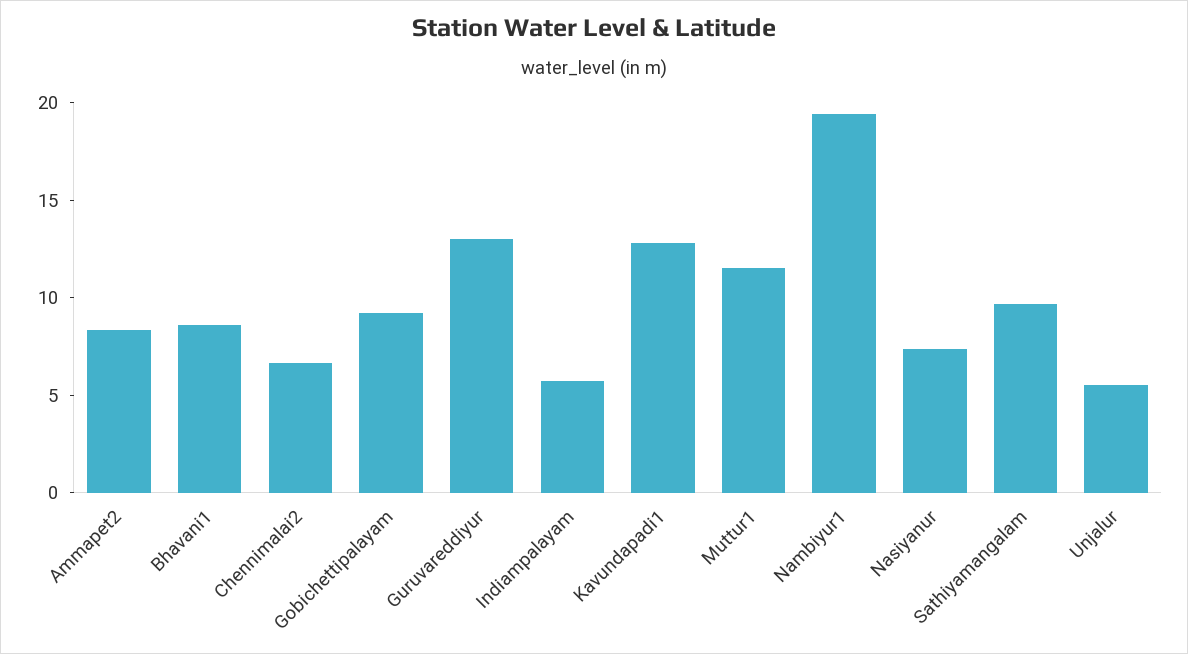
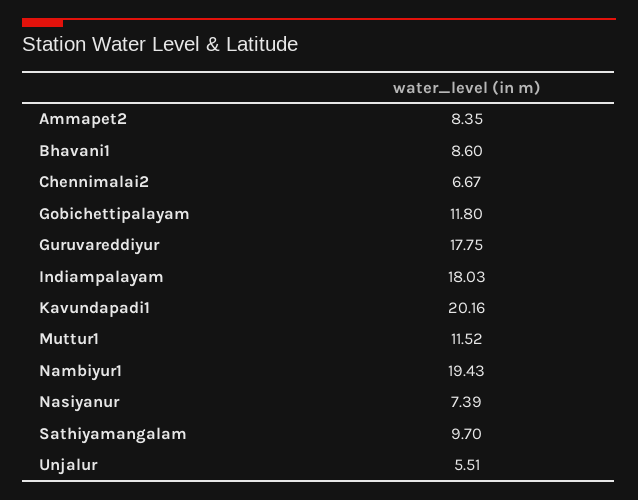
  {
    "Ammapet2": 8.35,
    "Bhavani1": 8.6,
    "Chennimalai2": 6.67,
-   "Gobichettipalayam": 9,
+   "Gobichettipalayam": 11.8,
-   "Guruvareddiyur": 13,
+   "Guruvareddiyur": 17.75,
-   "Indiampalayam": 6,
+   "Indiampalayam": 18.03,
-   "Kavundapadi1": 13,
+   "Kavundapadi1": 20.16,
    "Muttur1": 11.52,
    "Nambiyur1": 19.43,
    "Nasiyanur": 7.39,
    "Sathiyamangalam": 9.7,
    "Unjalur": 5.51
  }

